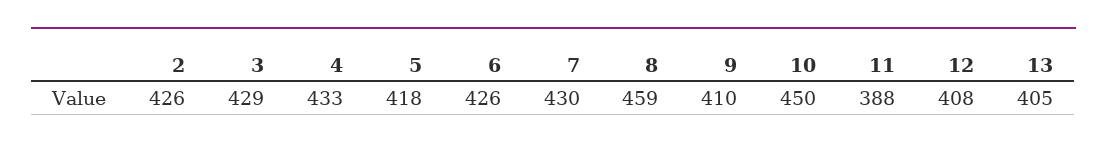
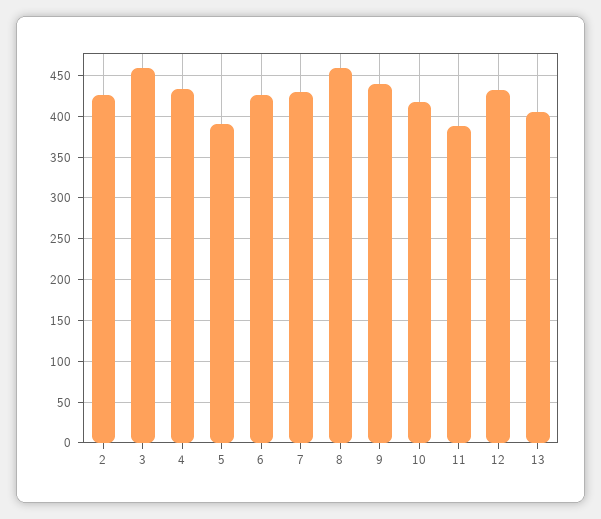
  {
    "2": 426,
-   "3": 429,
+   "3": 460,
    "4": 433,
-   "5": 418,
+   "5": 390,
    "6": 426,
    "7": 430,
    "8": 459,
-   "9": 410,
+   "9": 440,
-   "10": 450,
+   "10": 420,
    "11": 388,
-   "12": 408,
+   "12": 430,
    "13": 405
  }

